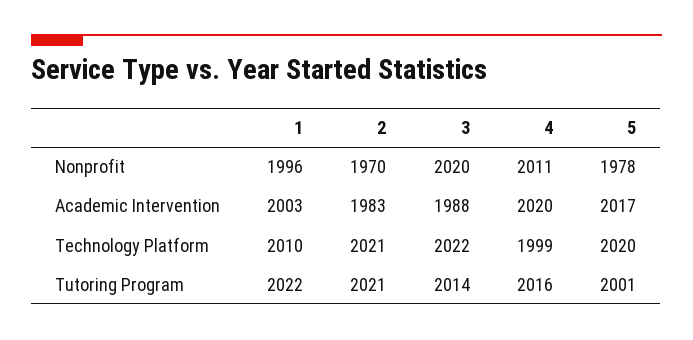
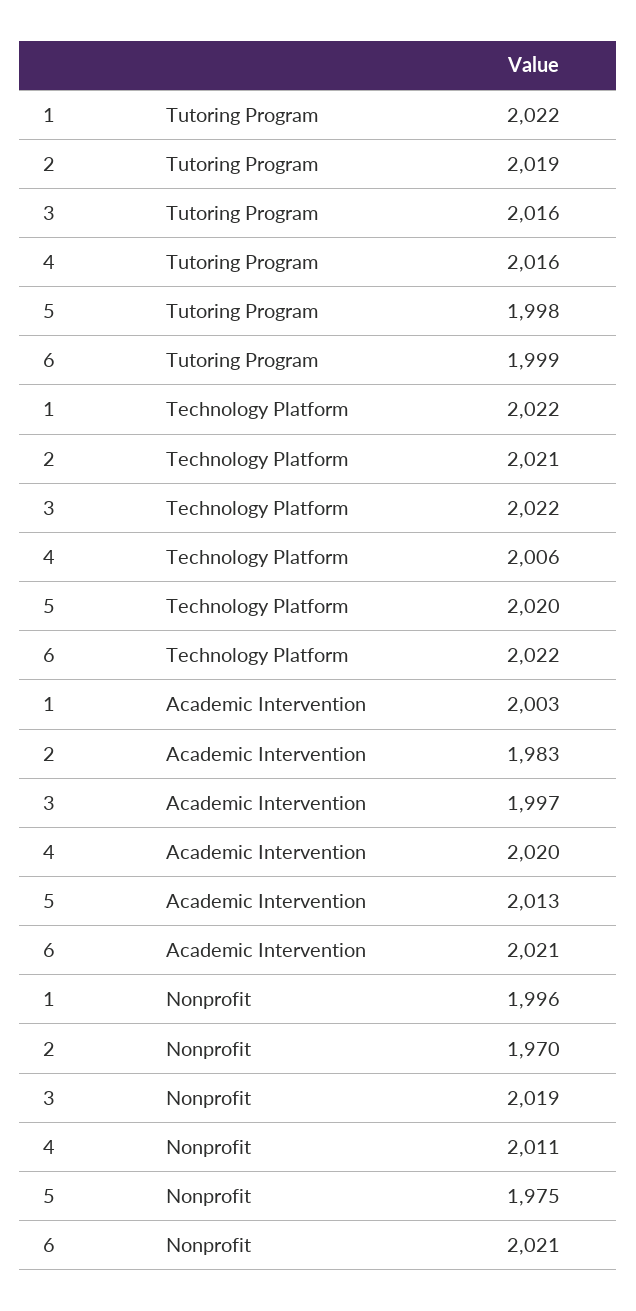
  {
    "1": {
      "Nonprofit": 1996,
      "Academic Intervention": 2003,
-     "Technology Platform": 2010,
+     "Technology Platform": 2022,
      "Tutoring Program": 2022
    },
    "2": {
      "Nonprofit": 1970,
      "Academic Intervention": 1983,
      "Technology Platform": 2021,
-     "Tutoring Program": 2021
+     "Tutoring Program": 2019
    },
    "3": {
-     "Nonprofit": 2020,
+     "Nonprofit": 2019,
-     "Academic Intervention": 1988,
+     "Academic Intervention": 1997,
      "Technology Platform": 2022,
-     "Tutoring Program": 2014
+     "Tutoring Program": 2016
    },
    "4": {
      "Nonprofit": 2011,
      "Academic Intervention": 2020,
-     "Technology Platform": 1999,
+     "Technology Platform": 2006,
      "Tutoring Program": 2016
    },
    "5": {
-     "Nonprofit": 1978,
+     "Nonprofit": 1975,
-     "Academic Intervention": 2017,
+     "Academic Intervention": 2013,
      "Technology Platform": 2020,
-     "Tutoring Program": 2001
+     "Tutoring Program": 1998
-   }
+   },
+   "6": {
+     "Tutoring Program": 1999,
+     "Technology Platform": 2022,
+     "Academic Intervention": 2021,
+     "Nonprofit": 2021
+   }
  }

